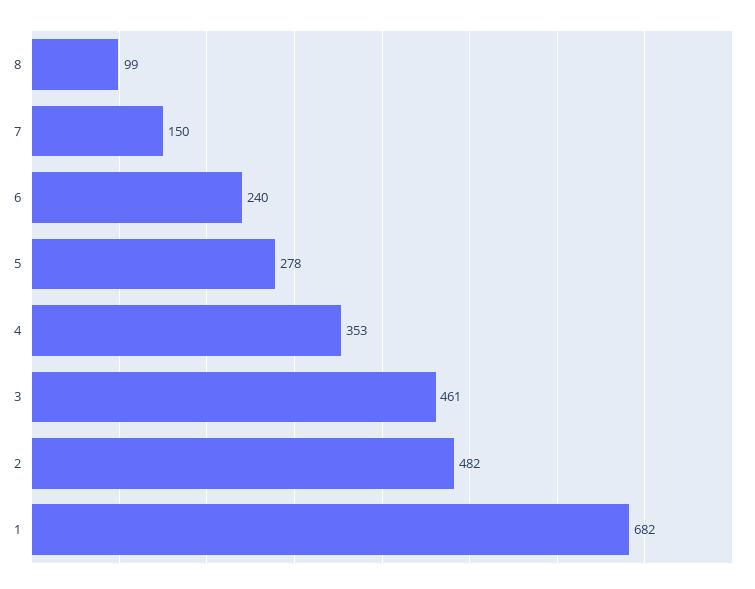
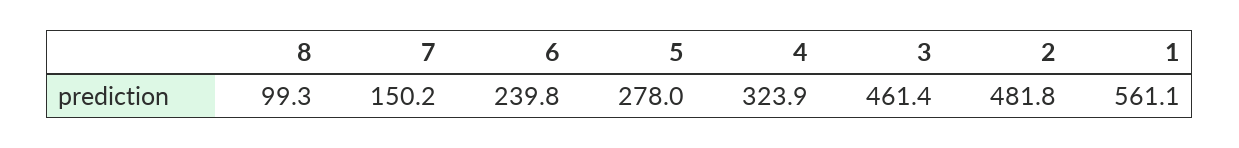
  {
    "8": 99.3,
    "7": 150.2,
    "6": 239.8,
    "5": 278,
-   "4": 353,
+   "4": 323.9,
    "3": 461.4,
    "2": 481.8,
-   "1": 682
+   "1": 561.1
  }

